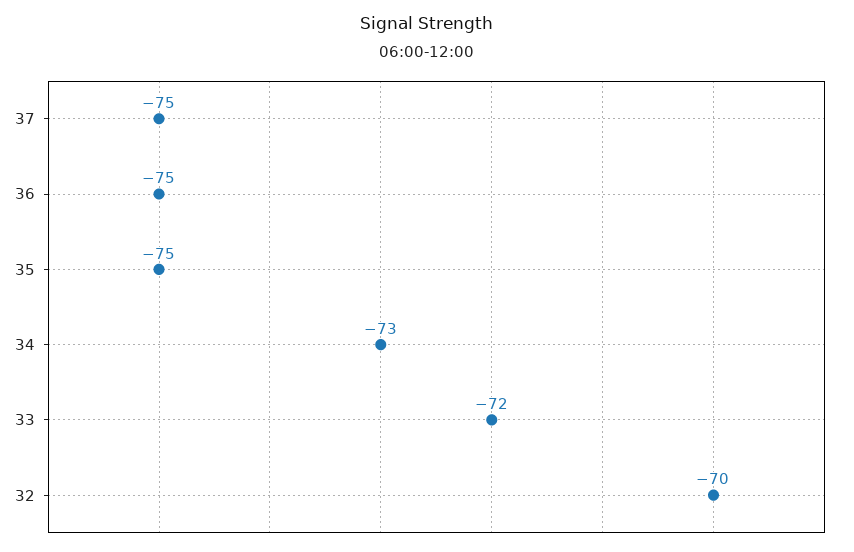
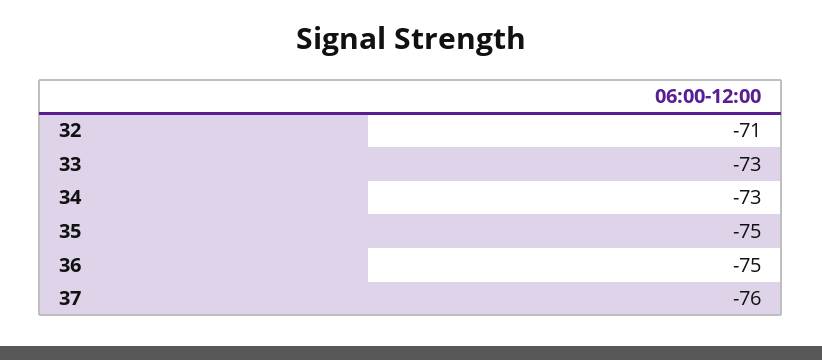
  {
-   "37": -75,
+   "37": -76,
    "36": -75,
    "35": -75,
    "34": -73,
-   "33": -72,
+   "33": -73,
-   "32": -70
+   "32": -71
  }

